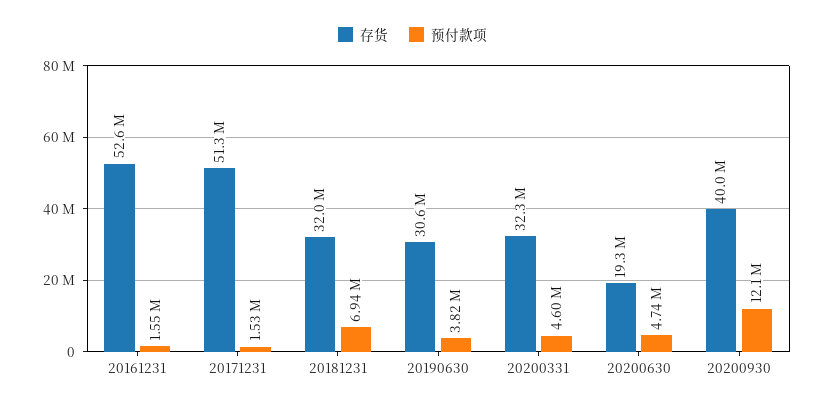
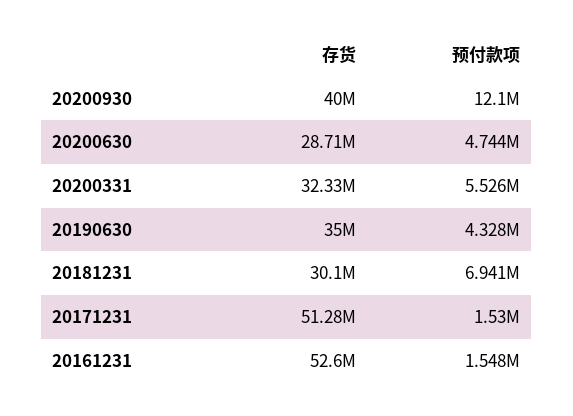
  {
    "存货": {
      "20161231": 52600000,
      "20171231": 51280000,
-     "20181231": 32000000,
+     "20181231": 30100000,
-     "20190630": 30600000,
+     "20190630": 35000000,
      "20200331": 32330000,
-     "20200630": 19300000,
+     "20200630": 28710000,
      "20200930": 40000000
    },
    "预付款项": {
      "20161231": 1548000,
      "20171231": 1530000,
      "20181231": 6941000,
-     "20190630": 3820000,
+     "20190630": 4328000,
-     "20200331": 4600000,
+     "20200331": 5526000,
      "20200630": 4744000,
      "20200930": 12100000
    }
  }

